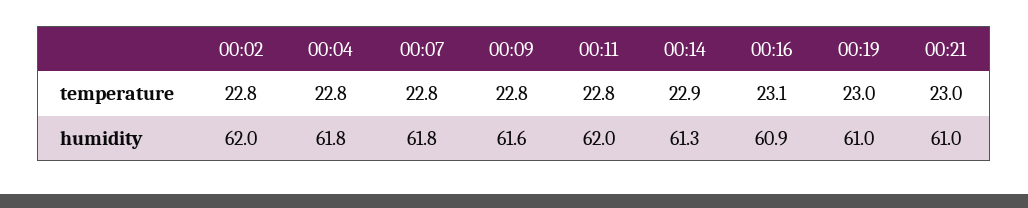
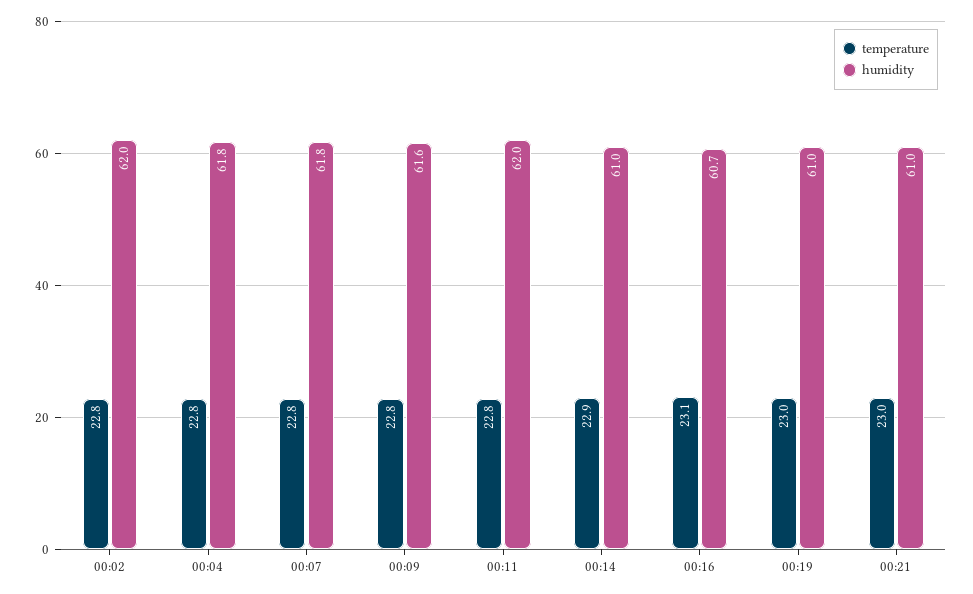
  {
    "temperature": {
      "00:02": 22.8,
      "00:04": 22.8,
      "00:07": 22.8,
      "00:09": 22.8,
      "00:11": 22.8,
      "00:14": 22.9,
      "00:16": 23.1,
      "00:19": 23,
      "00:21": 23
    },
    "humidity": {
      "00:02": 62,
      "00:04": 61.8,
      "00:07": 61.8,
      "00:09": 61.6,
      "00:11": 62,
-     "00:14": 61.3,
+     "00:14": 61,
-     "00:16": 60.9,
+     "00:16": 60.7,
      "00:19": 61,
      "00:21": 61
    }
  }

